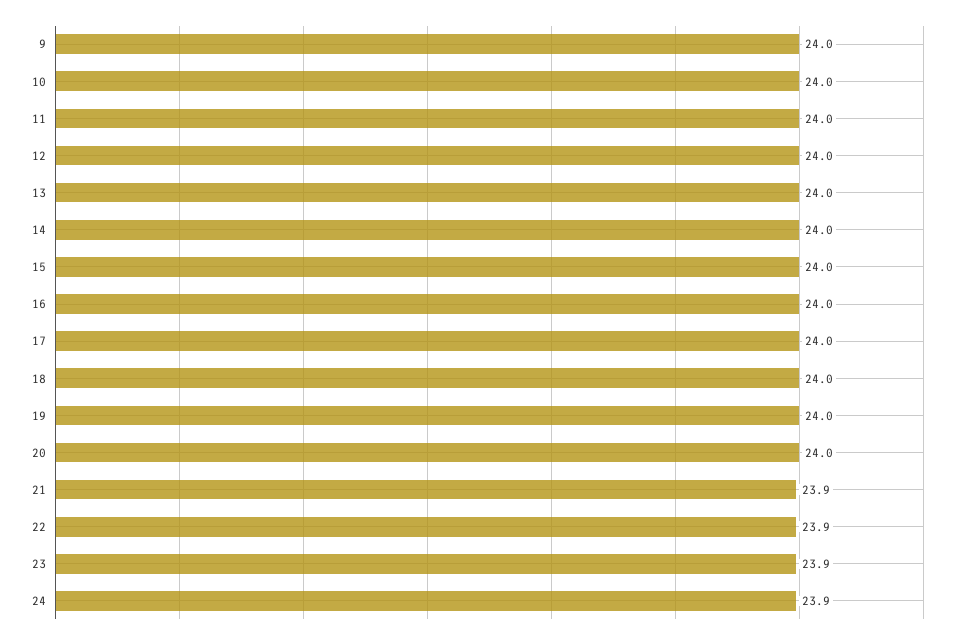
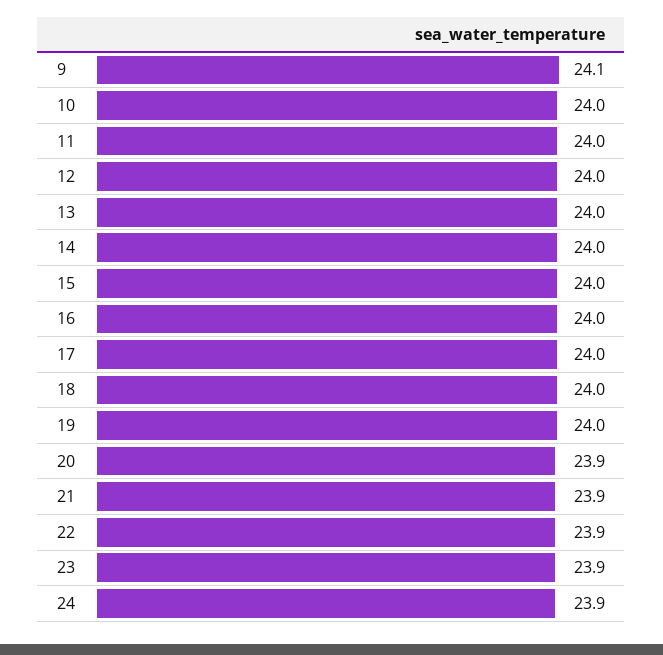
  {
-   "9": 24,
+   "9": 24.1,
    "10": 24,
    "11": 24,
    "12": 24,
    "13": 24,
    "14": 24,
    "15": 24,
    "16": 24,
    "17": 24,
    "18": 24,
    "19": 24,
-   "20": 24,
+   "20": 23.9,
    "21": 23.9,
    "22": 23.9,
    "23": 23.9,
    "24": 23.9
  }

